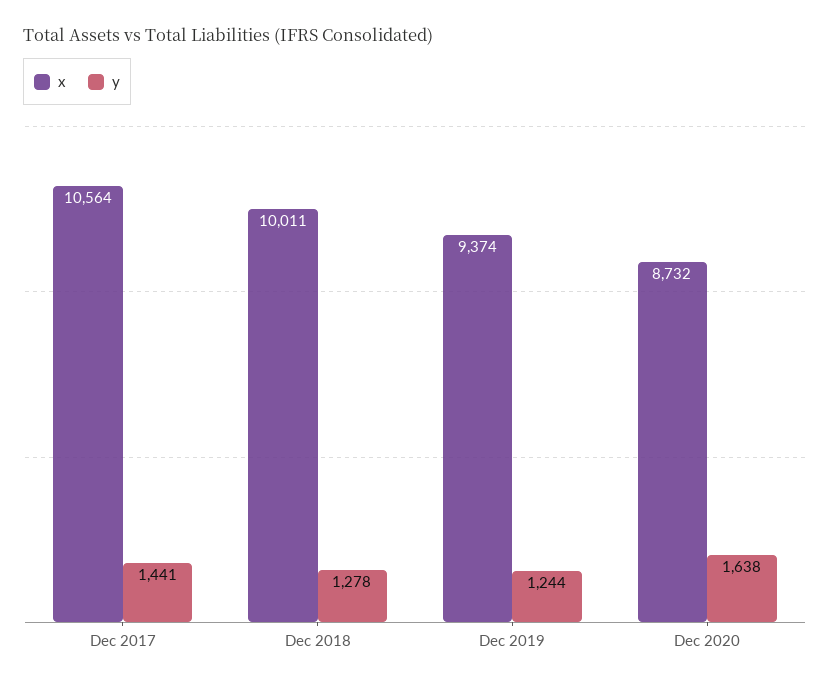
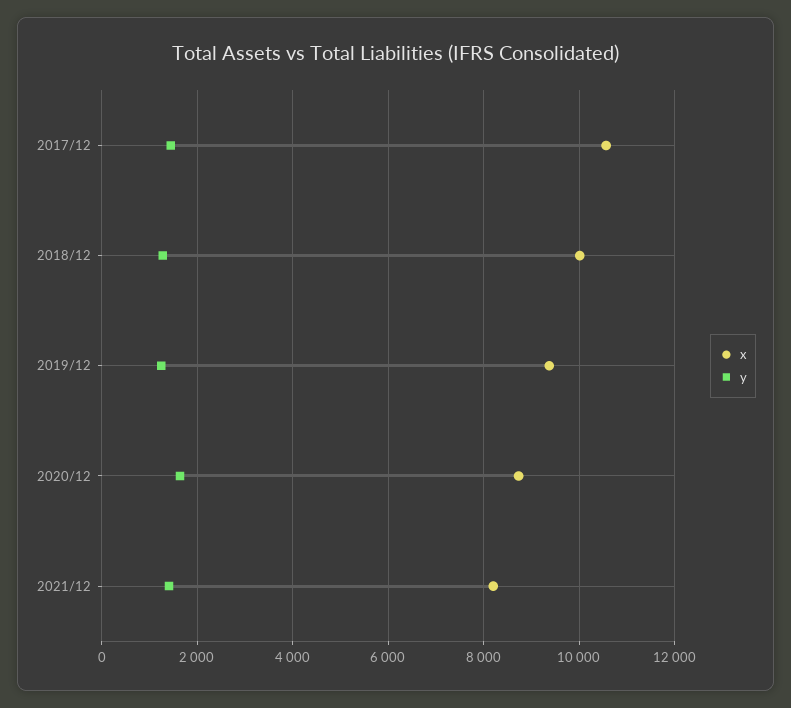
  {
    "x": {
      "Dec 2017": 10564,
      "Dec 2018": 10011,
      "Dec 2019": 9374,
-     "Dec 2020": 8732
+     "Dec 2020": 8732,
+     "2021/12": 8200
    },
    "y": {
      "Dec 2017": 1441,
      "Dec 2018": 1278,
      "Dec 2019": 1244,
-     "Dec 2020": 1638
+     "Dec 2020": 1638,
+     "2021/12": 1400
    }
  }

